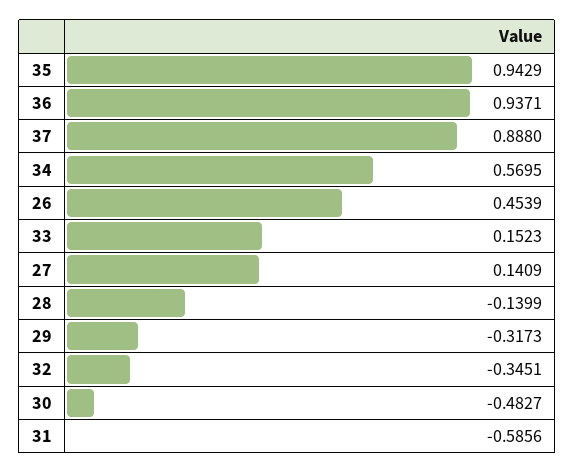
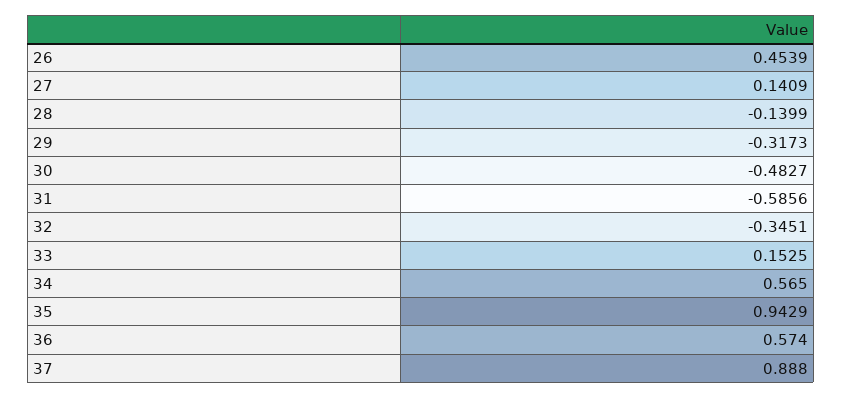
  {
    "35": 0.9429,
-   "36": 0.9371,
+   "36": 0.574,
    "37": 0.888,
-   "34": 0.5695,
+   "34": 0.565,
    "26": 0.4539,
-   "33": 0.1523,
+   "33": 0.1525,
    "27": 0.1409,
    "28": -0.1399,
    "29": -0.3173,
    "32": -0.3451,
    "30": -0.4827,
    "31": -0.5856
  }

